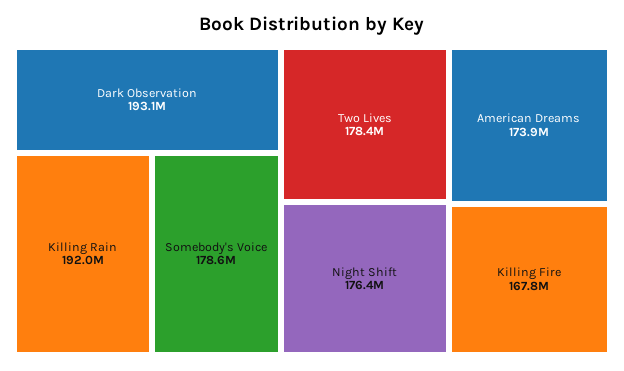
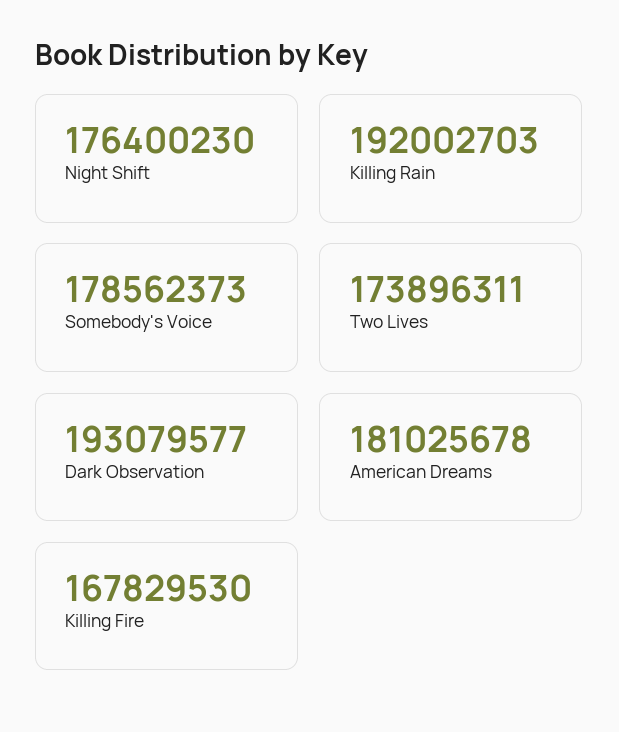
  {
    "Dark Observation": 193079577,
    "Killing Rain": 192002703,
    "Somebody's Voice": 178562373,
-   "Two Lives": 178400000,
+   "Two Lives": 173896311,
    "Night Shift": 176400230,
-   "American Dreams": 173900000,
+   "American Dreams": 181025678,
    "Killing Fire": 167829530
  }

